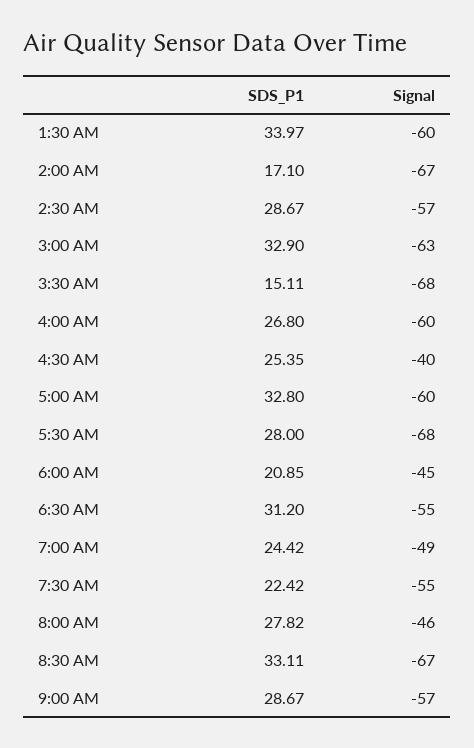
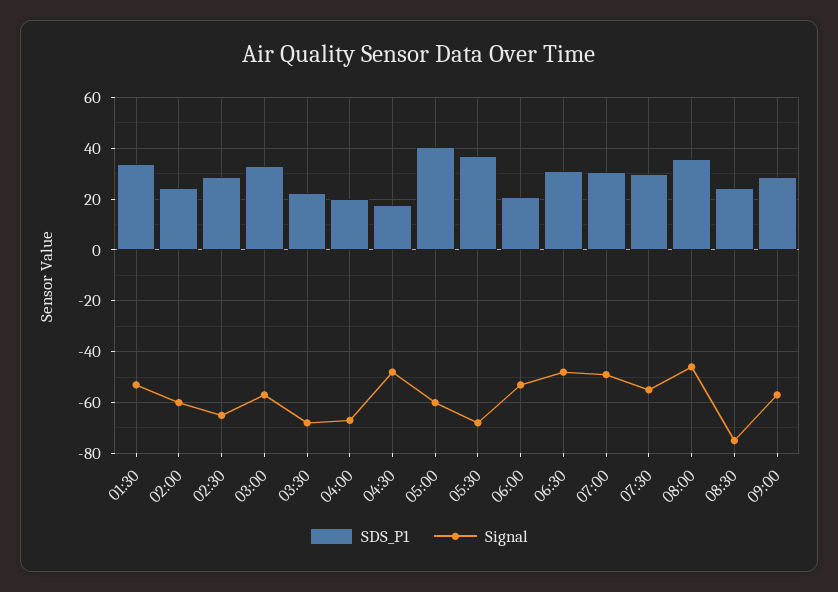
  {
    "SDS_P1": {
      "1:30 AM": 33.97,
-     "2:00 AM": 17.1,
+     "2:00 AM": 25,
      "2:30 AM": 28.67,
      "3:00 AM": 32.9,
-     "3:30 AM": 15.11,
+     "3:30 AM": 22.5,
-     "4:00 AM": 26.8,
+     "4:00 AM": 20,
-     "4:30 AM": 25.35,
+     "4:30 AM": 17.5,
-     "5:00 AM": 32.8,
+     "5:00 AM": 40,
-     "5:30 AM": 28,
+     "5:30 AM": 37.5,
      "6:00 AM": 20.85,
      "6:30 AM": 31.2,
-     "7:00 AM": 24.42,
+     "7:00 AM": 30,
-     "7:30 AM": 22.42,
+     "7:30 AM": 30,
-     "8:00 AM": 27.82,
+     "8:00 AM": 35,
-     "8:30 AM": 33.11,
+     "8:30 AM": 25,
      "9:00 AM": 28.67
    },
    "Signal": {
-     "1:30 AM": -60,
+     "1:30 AM": -52.5,
-     "2:00 AM": -67,
+     "2:00 AM": -60,
-     "2:30 AM": -57,
+     "2:30 AM": -65,
-     "3:00 AM": -63,
+     "3:00 AM": -57.5,
      "3:30 AM": -68,
-     "4:00 AM": -60,
+     "4:00 AM": -67.5,
-     "4:30 AM": -40,
+     "4:30 AM": -47.5,
      "5:00 AM": -60,
      "5:30 AM": -68,
-     "6:00 AM": -45,
+     "6:00 AM": -52.5,
-     "6:30 AM": -55,
+     "6:30 AM": -47.5,
      "7:00 AM": -49,
      "7:30 AM": -55,
      "8:00 AM": -46,
-     "8:30 AM": -67,
+     "8:30 AM": -75,
      "9:00 AM": -57
    }
  }

